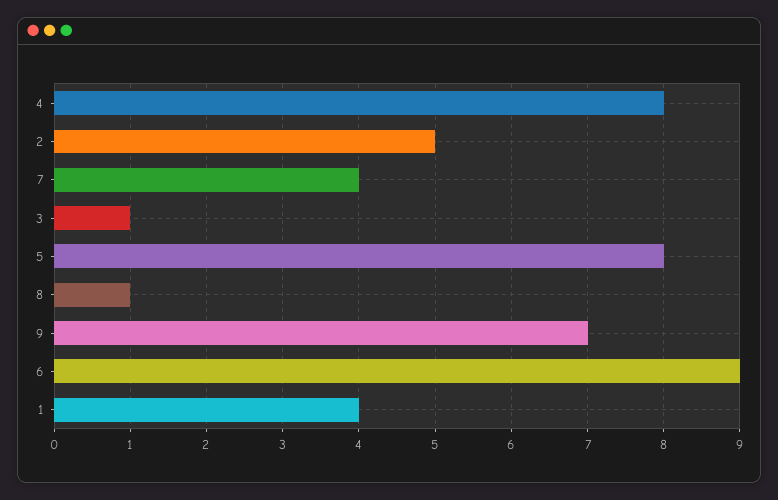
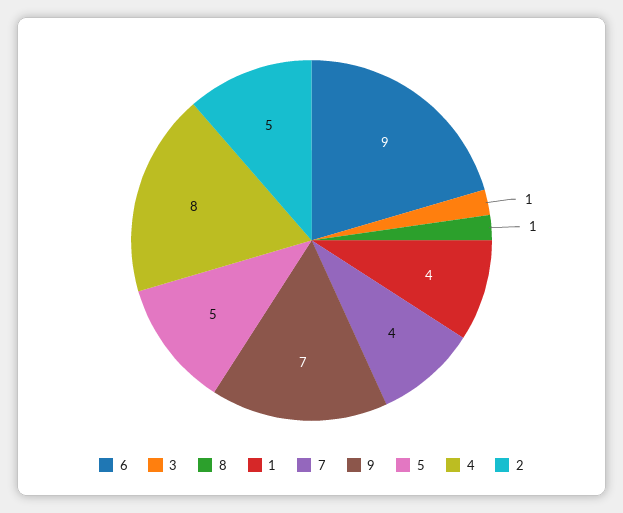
  {
    "4": 8,
    "2": 5,
    "7": 4,
    "3": 1,
-   "5": 8,
+   "5": 5,
    "8": 1,
    "9": 7,
    "6": 9,
    "1": 4
  }

